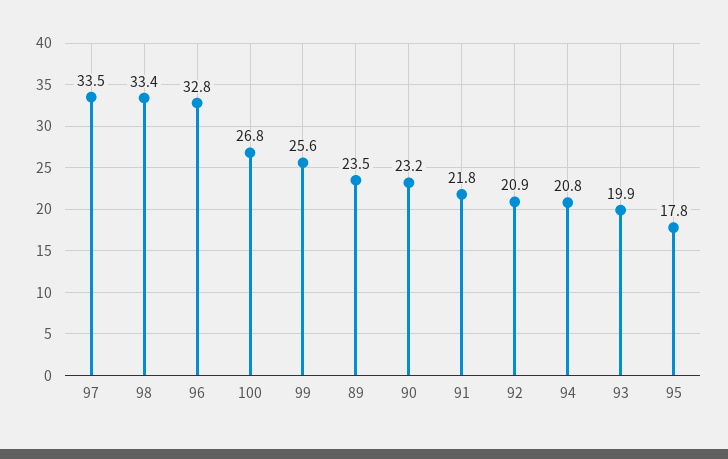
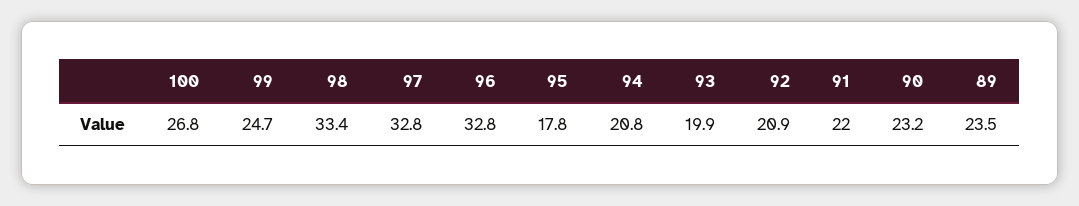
  {
-   "97": 33.5,
+   "97": 32.8,
    "98": 33.4,
    "96": 32.8,
    "100": 26.8,
-   "99": 25.6,
+   "99": 24.7,
    "89": 23.5,
    "90": 23.2,
-   "91": 21.8,
+   "91": 22,
    "92": 20.9,
    "94": 20.8,
    "93": 19.9,
    "95": 17.8
  }

